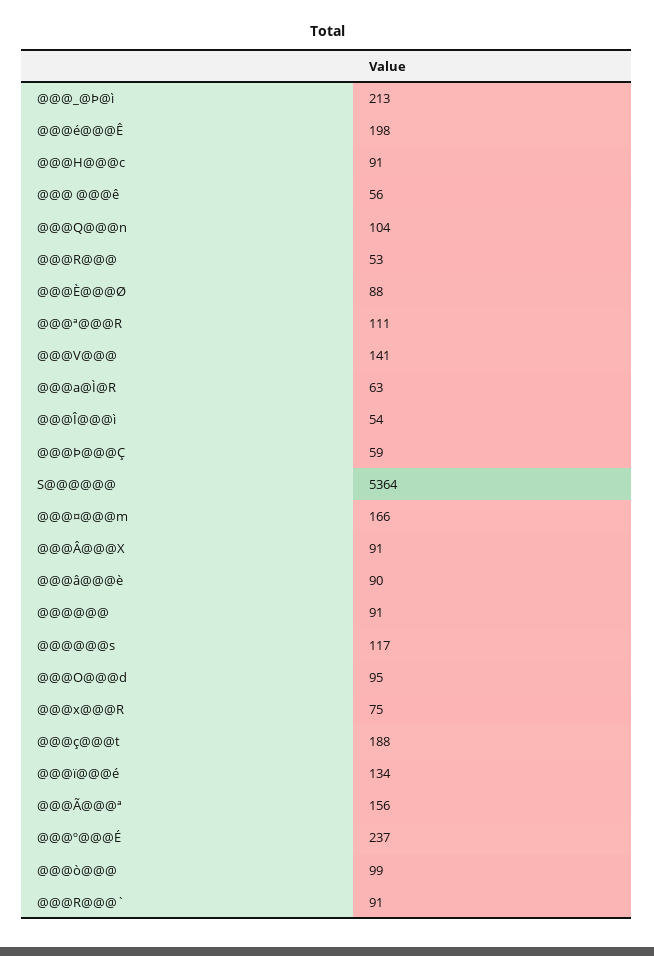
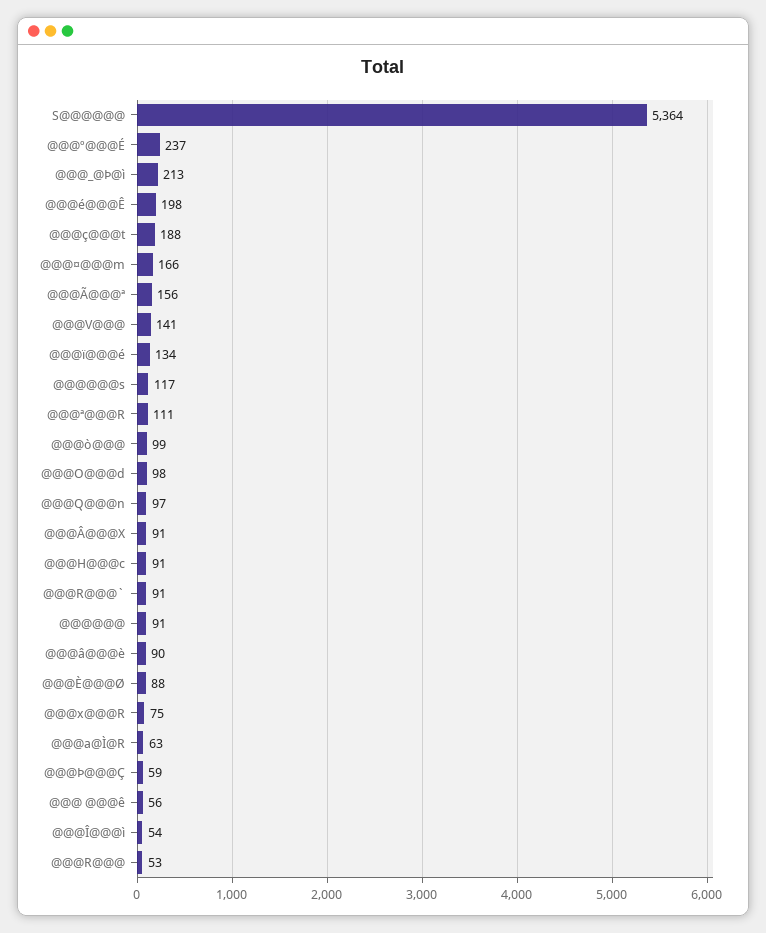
  {
    "@@@_@Þ@ì": 213,
    "@@@é@@@Ê": 198,
    "@@@H@@@c": 91,
    "@@@ @@@ê": 56,
-   "@@@Q@@@n": 104,
+   "@@@Q@@@n": 97,
    "@@@R@@@": 53,
    "@@@È@@@Ø": 88,
    "@@@ª@@@R": 111,
    "@@@V@@@": 141,
    "@@@a@Ì@R": 63,
    "@@@Î@@@ì": 54,
    "@@@Þ@@@Ç": 59,
    "S@@@@@@": 5364,
    "@@@¤@@@m": 166,
    "@@@Â@@@X": 91,
    "@@@â@@@è": 90,
    "@@@@@@": 91,
    "@@@@@@s": 117,
-   "@@@O@@@d": 95,
+   "@@@O@@@d": 98,
    "@@@x@@@R": 75,
    "@@@ç@@@t": 188,
    "@@@ï@@@é": 134,
    "@@@Ã@@@ª": 156,
    "@@@º@@@É": 237,
    "@@@ò@@@": 99,
    "@@@R@@@`": 91
  }

